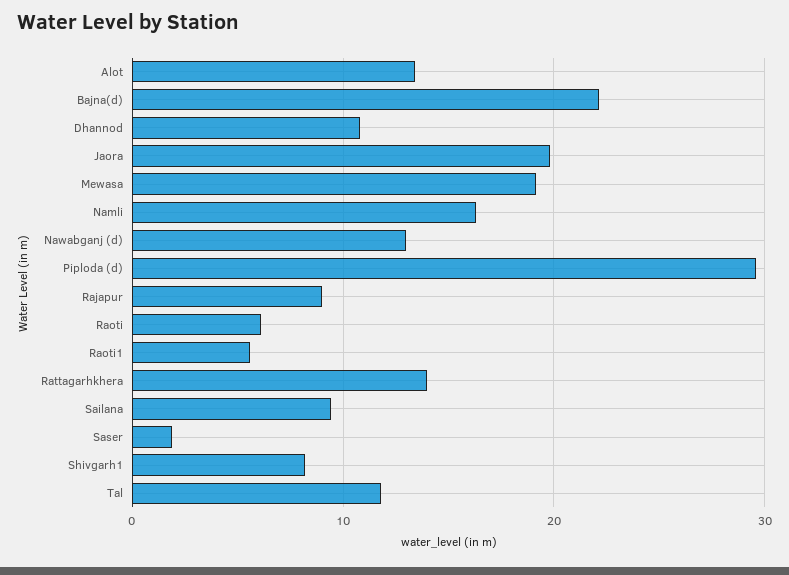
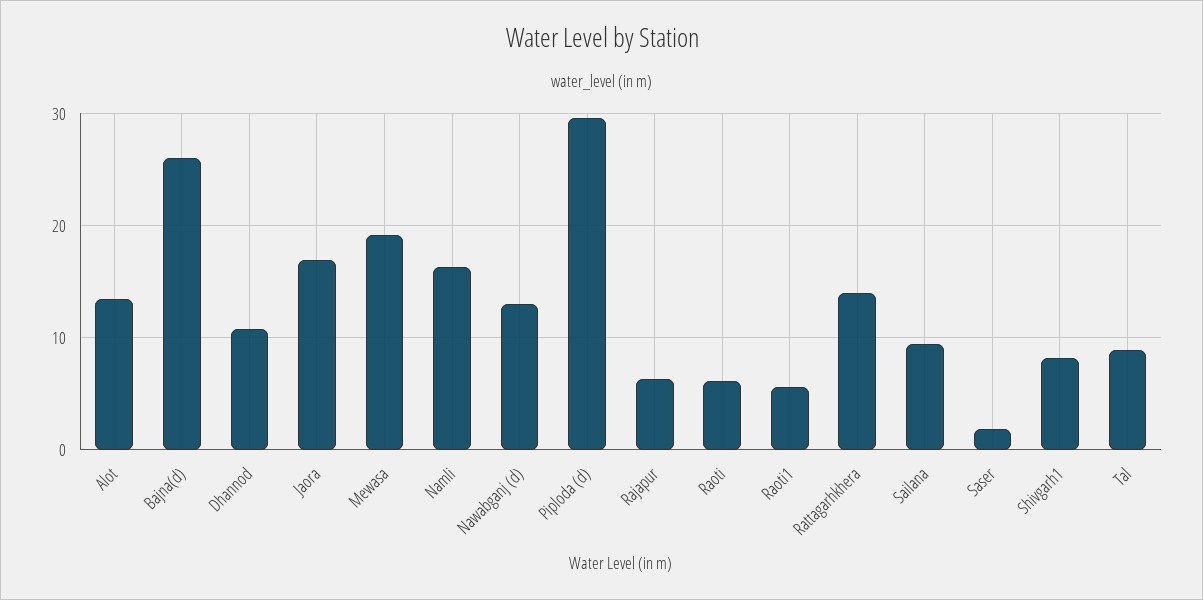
  {
    "Alot": 13,
-   "Bajna(d)": 22,
+   "Bajna(d)": 26,
    "Dhannod": 11,
-   "Jaora": 20,
+   "Jaora": 17,
    "Mewasa": 19,
    "Namli": 16,
    "Nawabganj (d)": 13,
    "Piploda (d)": 30,
-   "Rajapur": 9,
+   "Rajapur": 6,
    "Raoti": 6,
    "Raoti1": 6,
    "Rattagarhkhera": 14,
    "Sailana": 9,
    "Saser": 2,
    "Shivgarh1": 8,
-   "Tal": 12
+   "Tal": 9
  }

